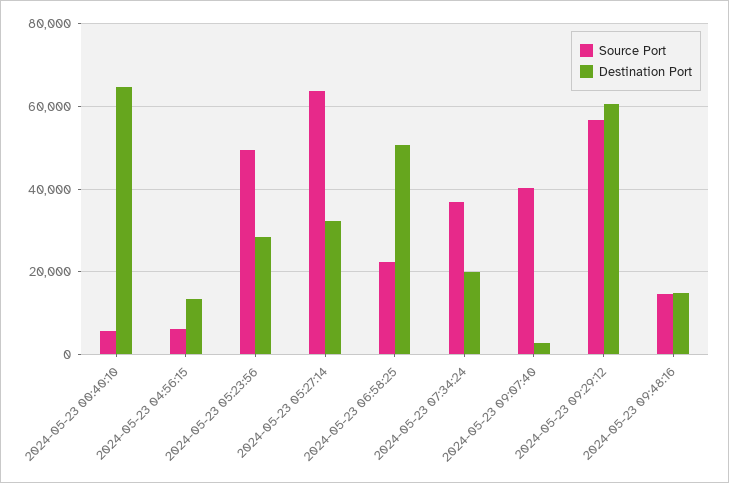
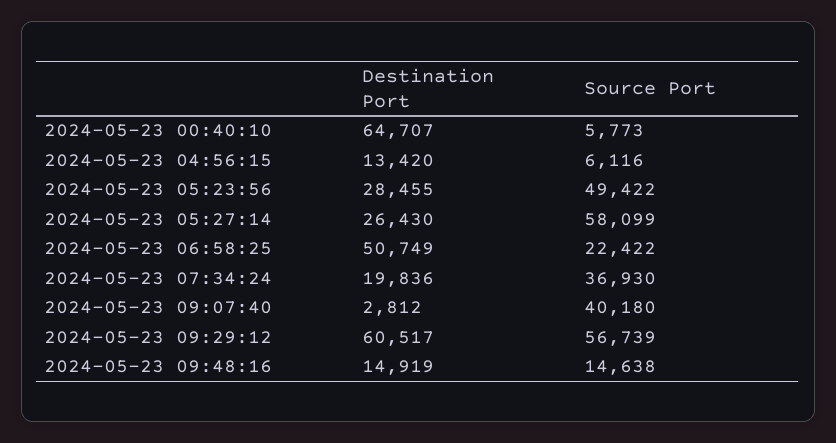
  {
    "Source Port": {
      "2024-05-23 00:40:10": 5773,
      "2024-05-23 04:56:15": 6116,
      "2024-05-23 05:23:56": 49422,
-     "2024-05-23 05:27:14": 64000,
+     "2024-05-23 05:27:14": 58099,
      "2024-05-23 06:58:25": 22422,
      "2024-05-23 07:34:24": 36930,
      "2024-05-23 09:07:40": 40180,
      "2024-05-23 09:29:12": 56739,
      "2024-05-23 09:48:16": 14638
    },
    "Destination Port": {
      "2024-05-23 00:40:10": 64707,
      "2024-05-23 04:56:15": 13420,
      "2024-05-23 05:23:56": 28455,
-     "2024-05-23 05:27:14": 32000,
+     "2024-05-23 05:27:14": 26430,
      "2024-05-23 06:58:25": 50749,
      "2024-05-23 07:34:24": 19836,
      "2024-05-23 09:07:40": 2812,
      "2024-05-23 09:29:12": 60517,
      "2024-05-23 09:48:16": 14919
    }
  }

